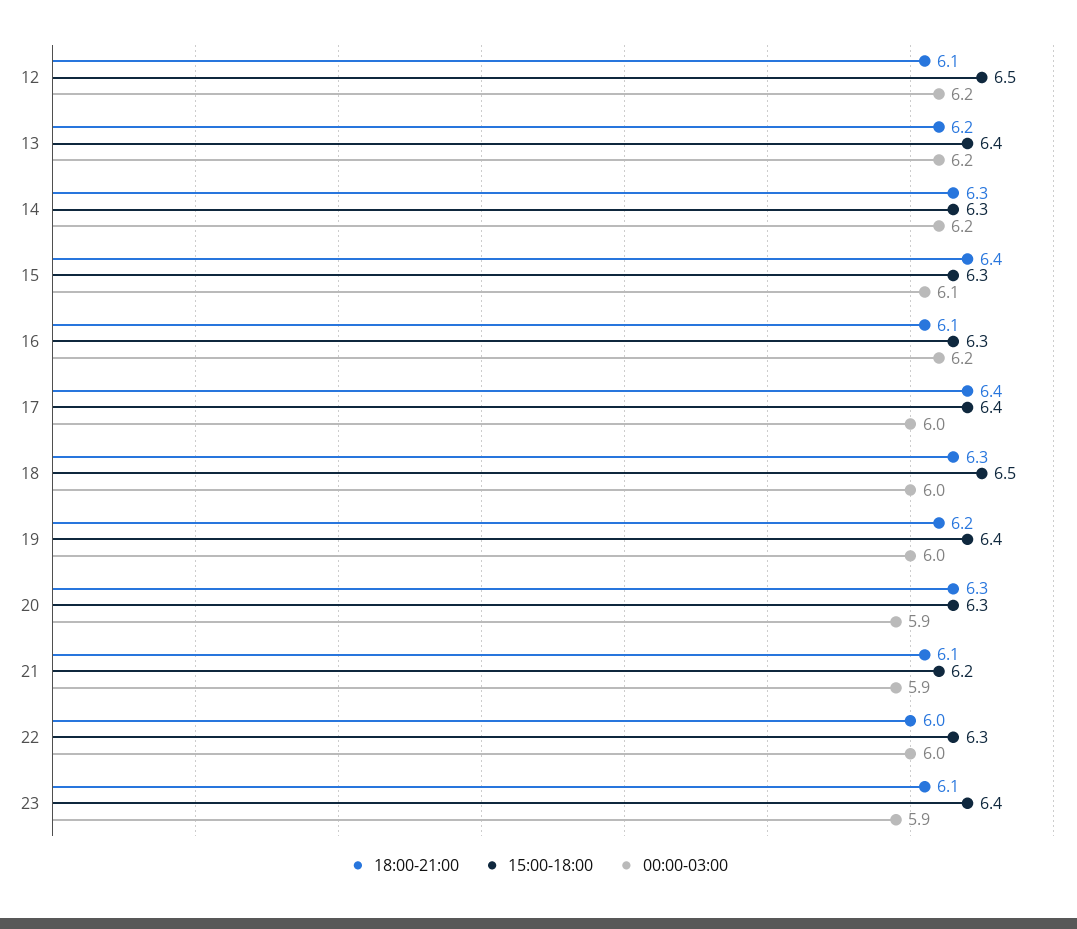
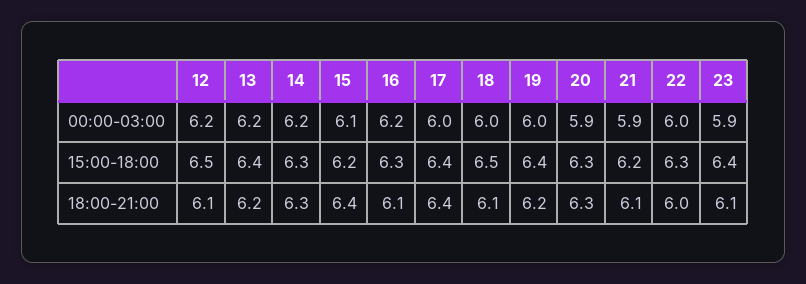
  {
    "18:00-21:00": {
      "12": 6.1,
      "13": 6.2,
      "14": 6.3,
      "15": 6.4,
      "16": 6.1,
      "17": 6.4,
-     "18": 6.3,
+     "18": 6.1,
      "19": 6.2,
      "20": 6.3,
      "21": 6.1,
      "22": 6,
      "23": 6.1
    },
    "15:00-18:00": {
      "12": 6.5,
      "13": 6.4,
      "14": 6.3,
-     "15": 6.3,
+     "15": 6.2,
      "16": 6.3,
      "17": 6.4,
      "18": 6.5,
      "19": 6.4,
      "20": 6.3,
      "21": 6.2,
      "22": 6.3,
      "23": 6.4
    },
    "00:00-03:00": {
      "12": 6.2,
      "13": 6.2,
      "14": 6.2,
      "15": 6.1,
      "16": 6.2,
      "17": 6,
      "18": 6,
      "19": 6,
      "20": 5.9,
      "21": 5.9,
      "22": 6,
      "23": 5.9
    }
  }

